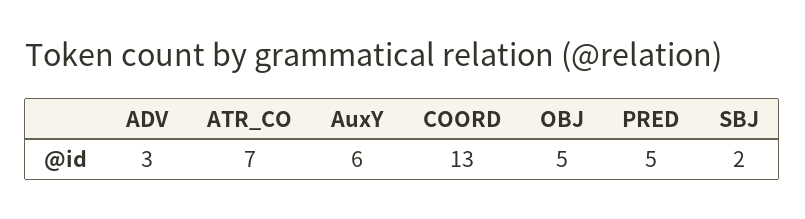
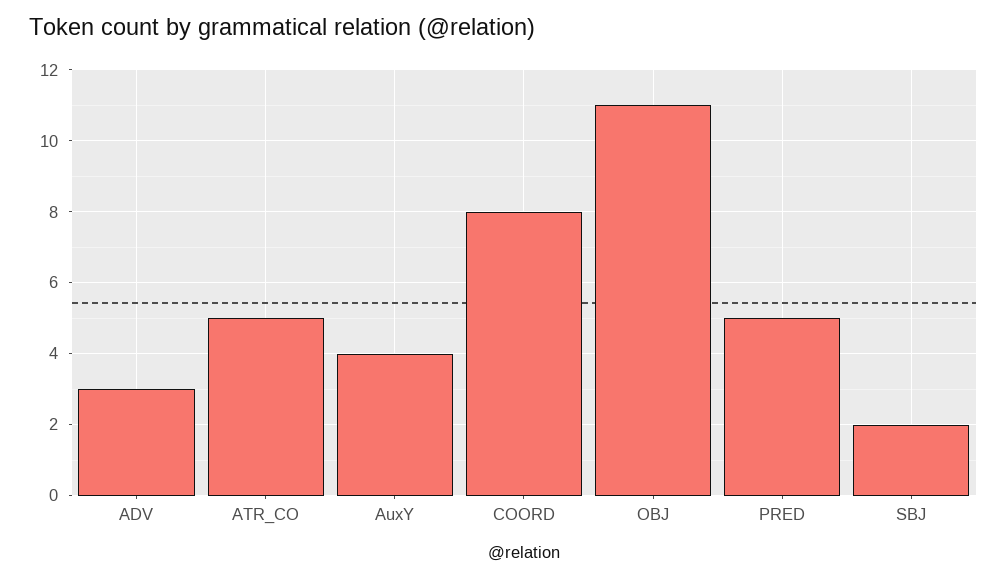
  {
    "ADV": 3,
-   "ATR_CO": 7,
+   "ATR_CO": 5,
-   "AuxY": 6,
+   "AuxY": 4,
-   "COORD": 13,
+   "COORD": 8,
-   "OBJ": 5,
+   "OBJ": 11,
    "PRED": 5,
    "SBJ": 2
  }

